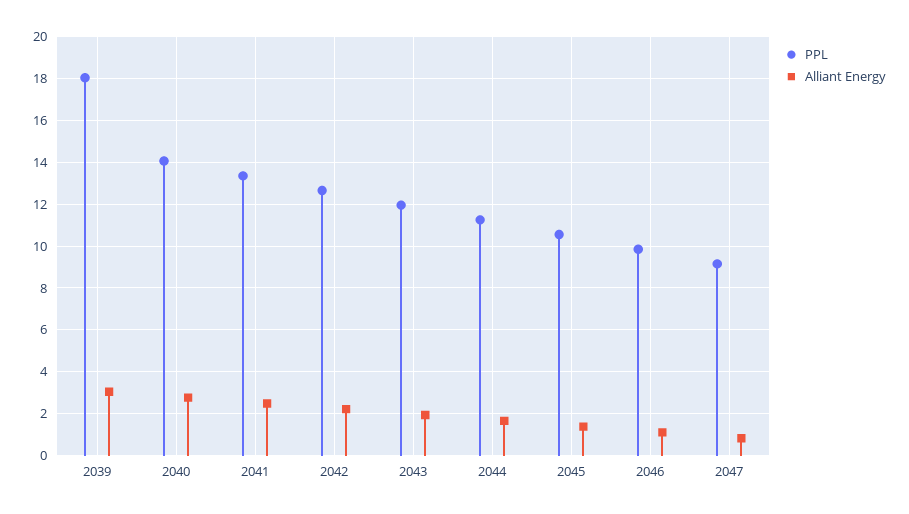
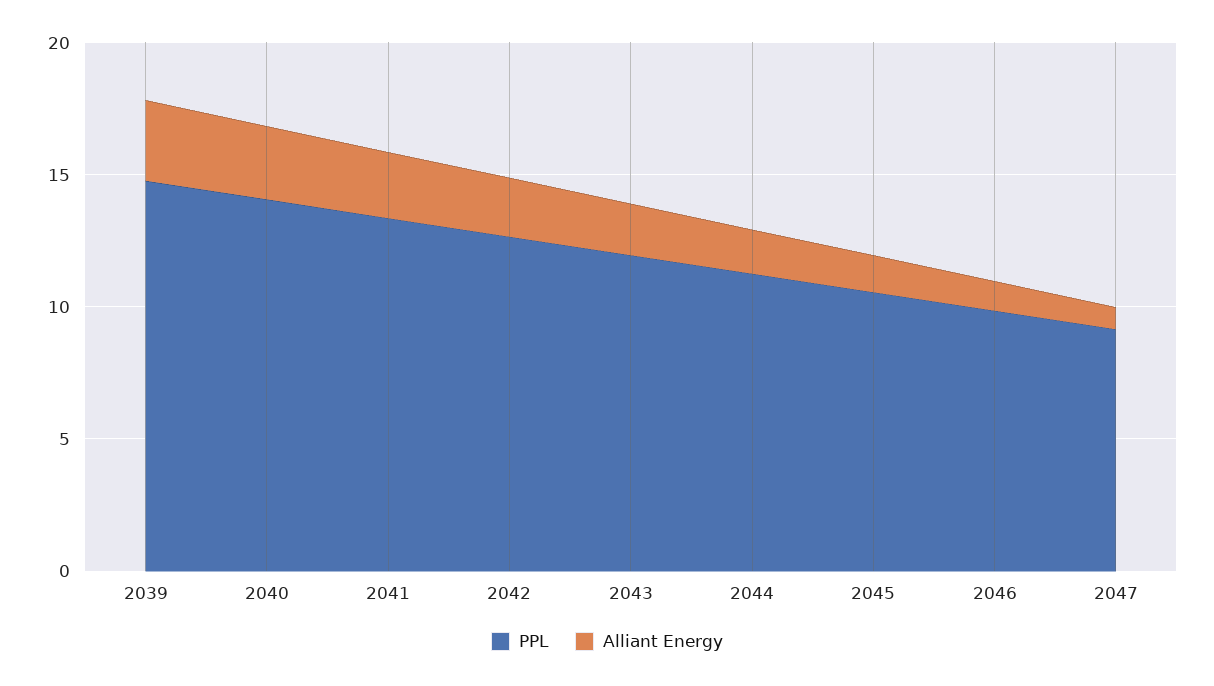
  {
    "PPL": {
-     "2039": 18,
+     "2039": 15,
      "2040": 14,
      "2041": 13.5,
      "2042": 12.5,
      "2043": 12,
      "2044": 11.5,
      "2045": 10.5,
      "2046": 10,
      "2047": 9
    },
    "Alliant Energy": {
      "2039": 3,
      "2040": 3,
      "2041": 2.5,
      "2042": 2,
      "2043": 2,
      "2044": 1.5,
      "2045": 1.5,
      "2046": 1,
      "2047": 1
    }
  }

